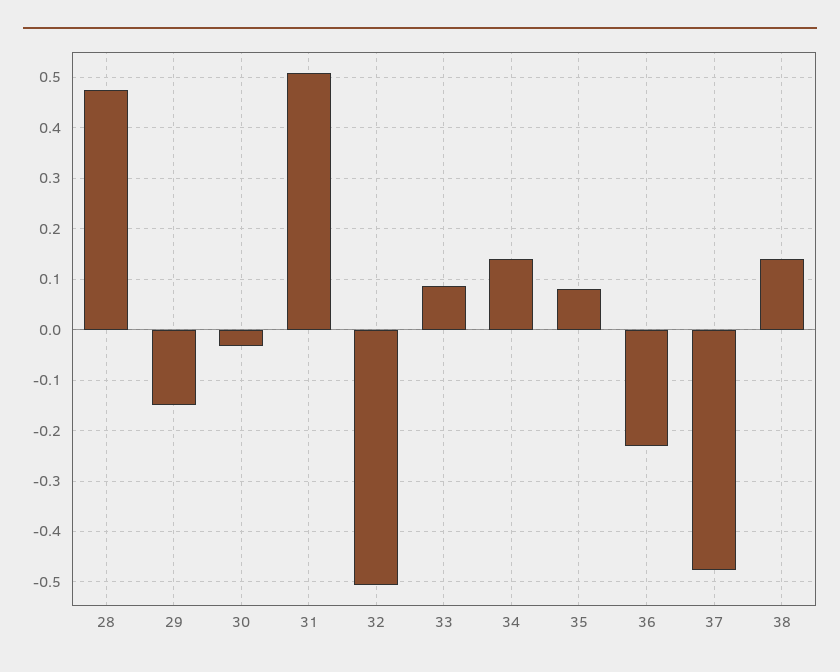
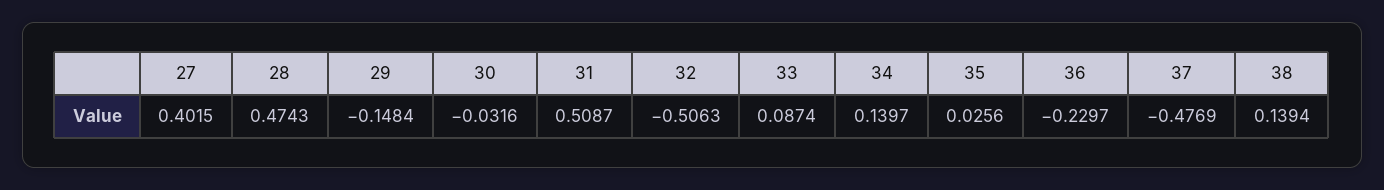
  {
    "28": 0.4743,
    "29": -0.1484,
    "30": -0.0316,
    "31": 0.5087,
    "32": -0.5063,
    "33": 0.0874,
    "34": 0.1397,
-   "35": 0.08,
+   "35": 0.0256,
    "36": -0.2297,
    "37": -0.4769,
-   "38": 0.1394
+   "38": 0.1394,
+   "27": 0.4015
  }

